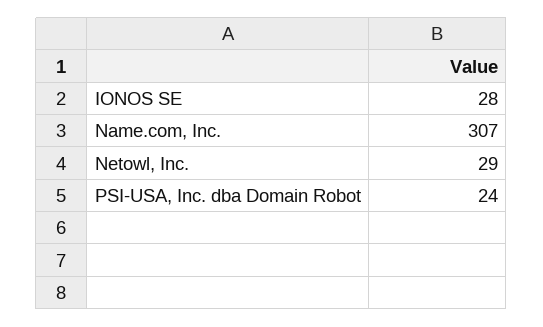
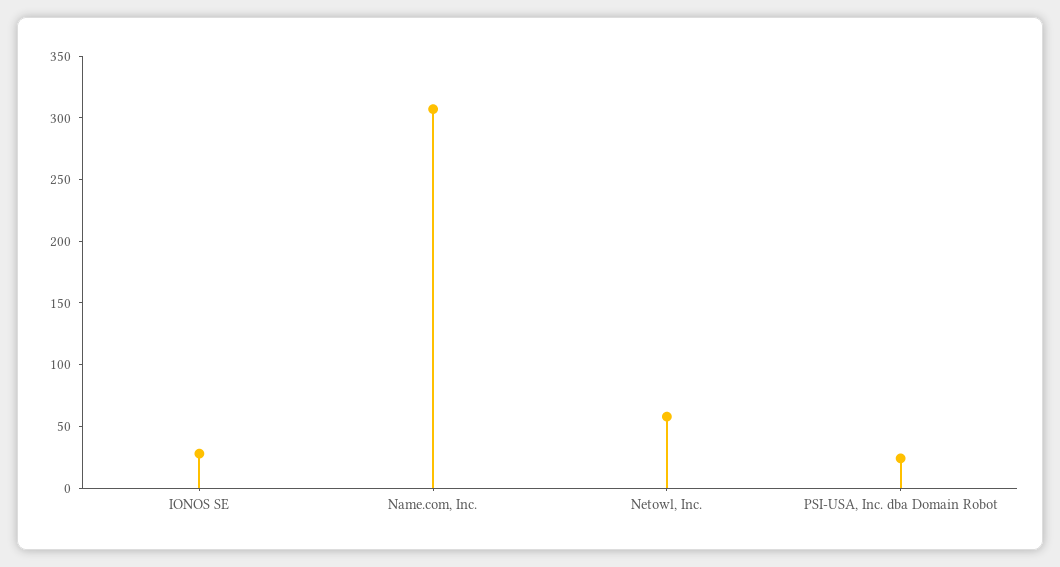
  {
    "IONOS SE": 28,
    "Name.com, Inc.": 307,
-   "Netowl, Inc.": 29,
+   "Netowl, Inc.": 60,
    "PSI-USA, Inc. dba Domain Robot": 24
  }

